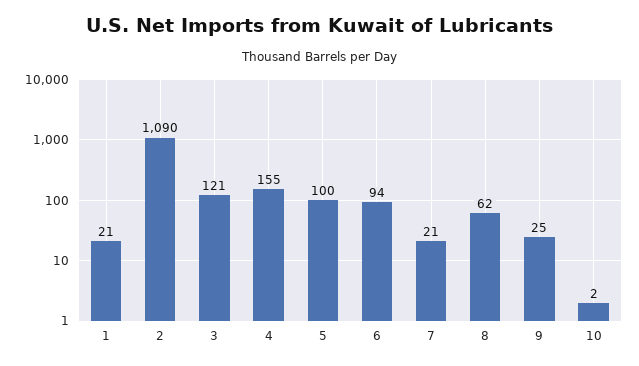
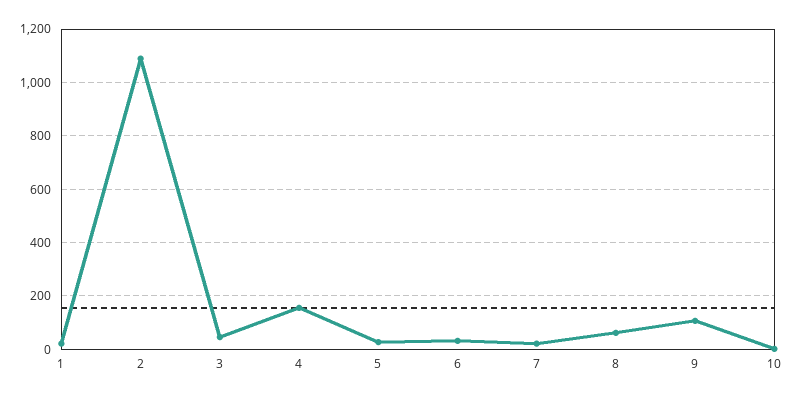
  {
    "1": 21,
    "2": 1090,
-   "3": 121,
+   "3": 50,
    "4": 155,
-   "5": 100,
+   "5": 25,
-   "6": 94,
+   "6": 25,
    "7": 21,
    "8": 62,
-   "9": 25,
+   "9": 100,
    "10": 2
  }

